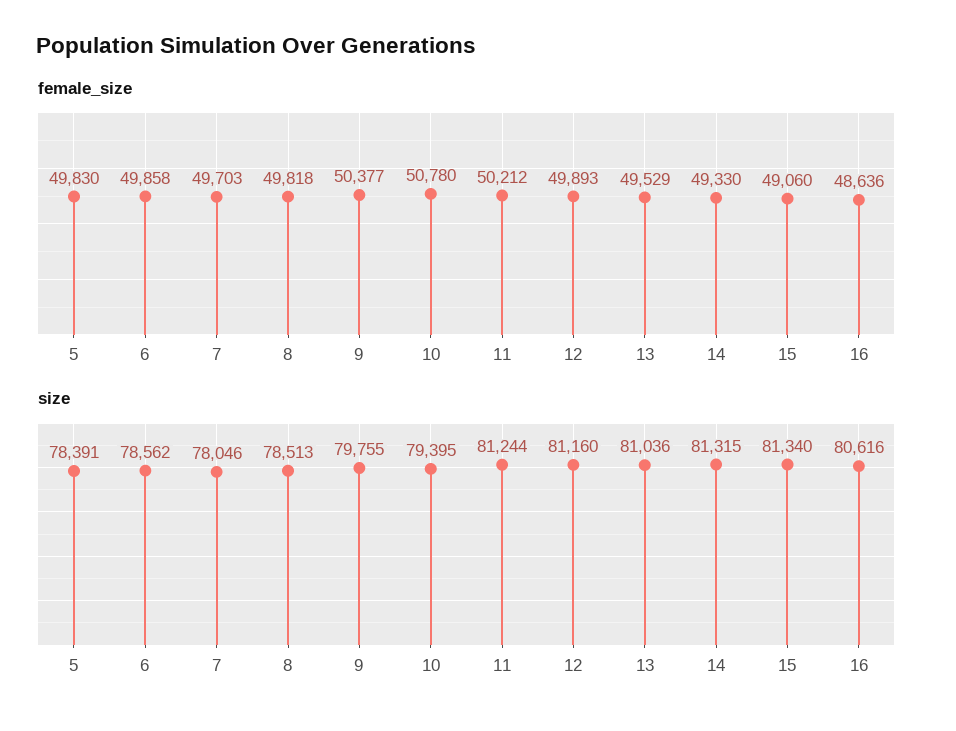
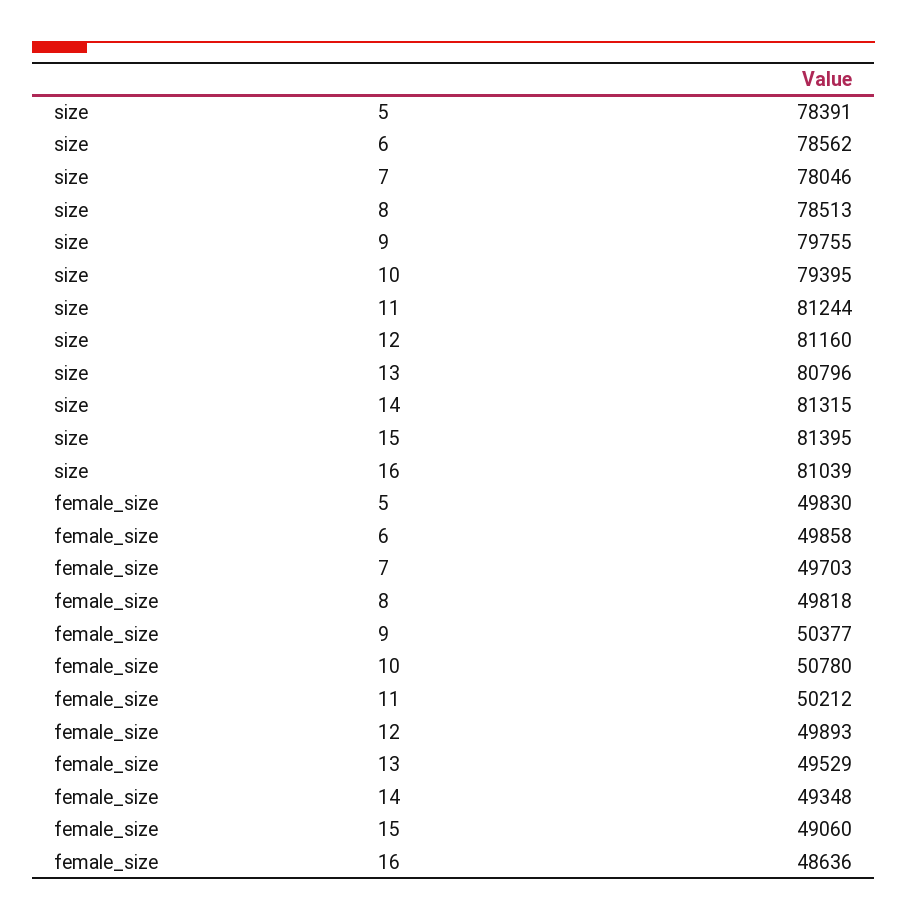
  {
    "female_size": {
      "5": 49830,
      "6": 49858,
      "7": 49703,
      "8": 49818,
      "9": 50377,
      "10": 50780,
      "11": 50212,
      "12": 49893,
      "13": 49529,
-     "14": 49330,
+     "14": 49348,
      "15": 49060,
      "16": 48636
    },
    "size": {
      "5": 78391,
      "6": 78562,
      "7": 78046,
      "8": 78513,
      "9": 79755,
      "10": 79395,
      "11": 81244,
      "12": 81160,
-     "13": 81036,
+     "13": 80796,
      "14": 81315,
-     "15": 81340,
+     "15": 81395,
-     "16": 80616
+     "16": 81039
    }
  }

